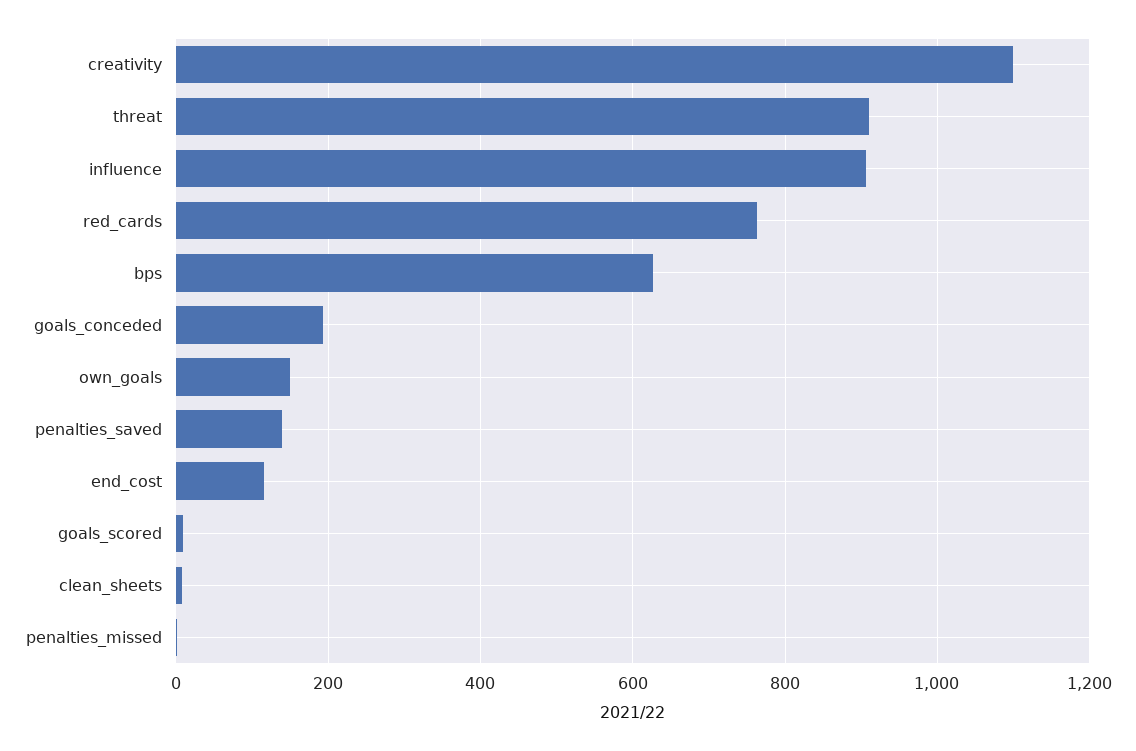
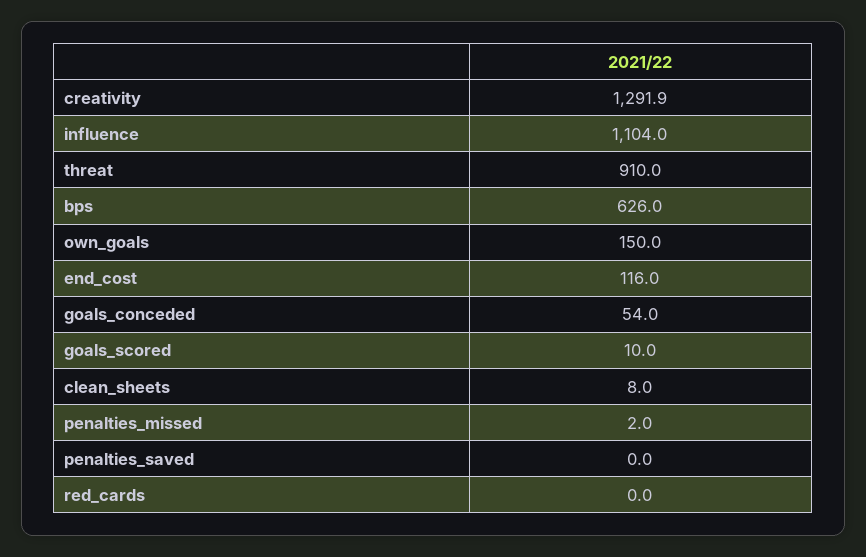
  {
-   "creativity": 1100,
+   "creativity": 1291.9,
    "threat": 910,
-   "influence": 900,
+   "influence": 1104,
-   "red_cards": 760,
+   "red_cards": 0,
    "bps": 626,
-   "goals_conceded": 200,
+   "goals_conceded": 54,
    "own_goals": 150,
-   "penalties_saved": 140,
+   "penalties_saved": 0,
    "end_cost": 116,
    "goals_scored": 10,
    "clean_sheets": 8,
    "penalties_missed": 2
  }

